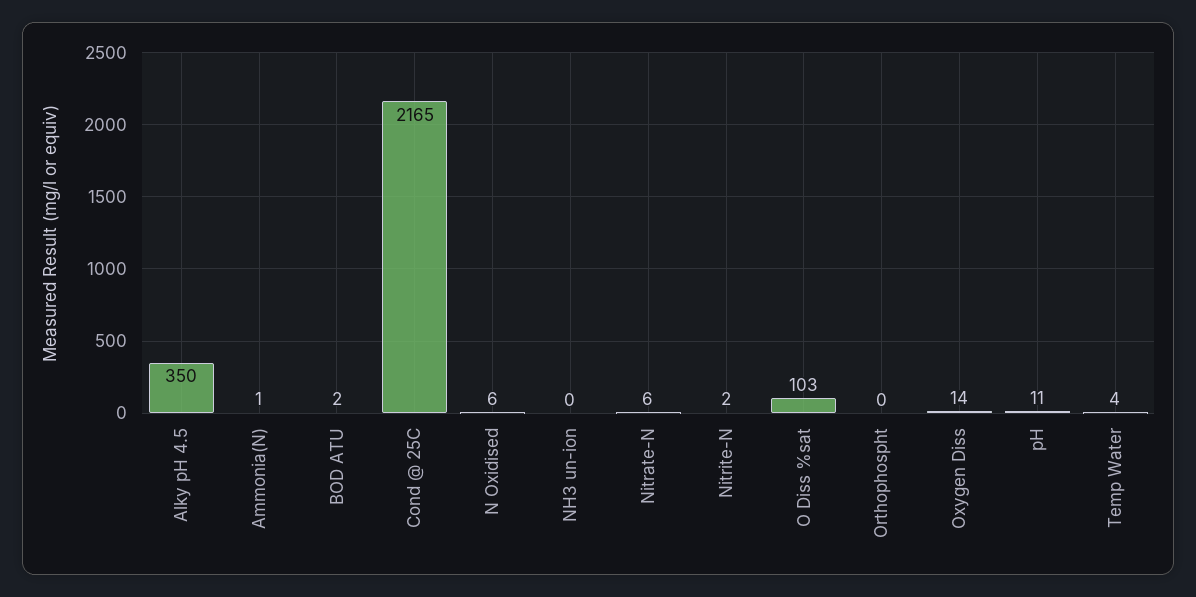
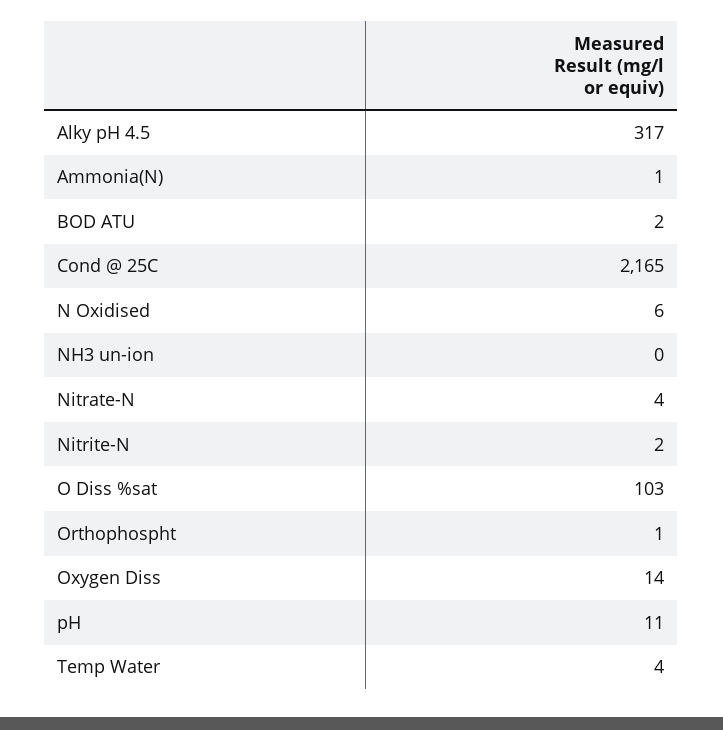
  {
-   "Alky pH 4.5": 350,
+   "Alky pH 4.5": 317,
    "Ammonia(N)": 1,
    "BOD ATU": 2,
    "Cond @ 25C": 2165,
    "N Oxidised": 6,
    "NH3 un-ion": 0,
-   "Nitrate-N": 6,
+   "Nitrate-N": 4,
    "Nitrite-N": 2,
    "O Diss %sat": 103,
-   "Orthophospht": 0,
+   "Orthophospht": 1,
    "Oxygen Diss": 14,
    "pH": 11,
    "Temp Water": 4
  }

